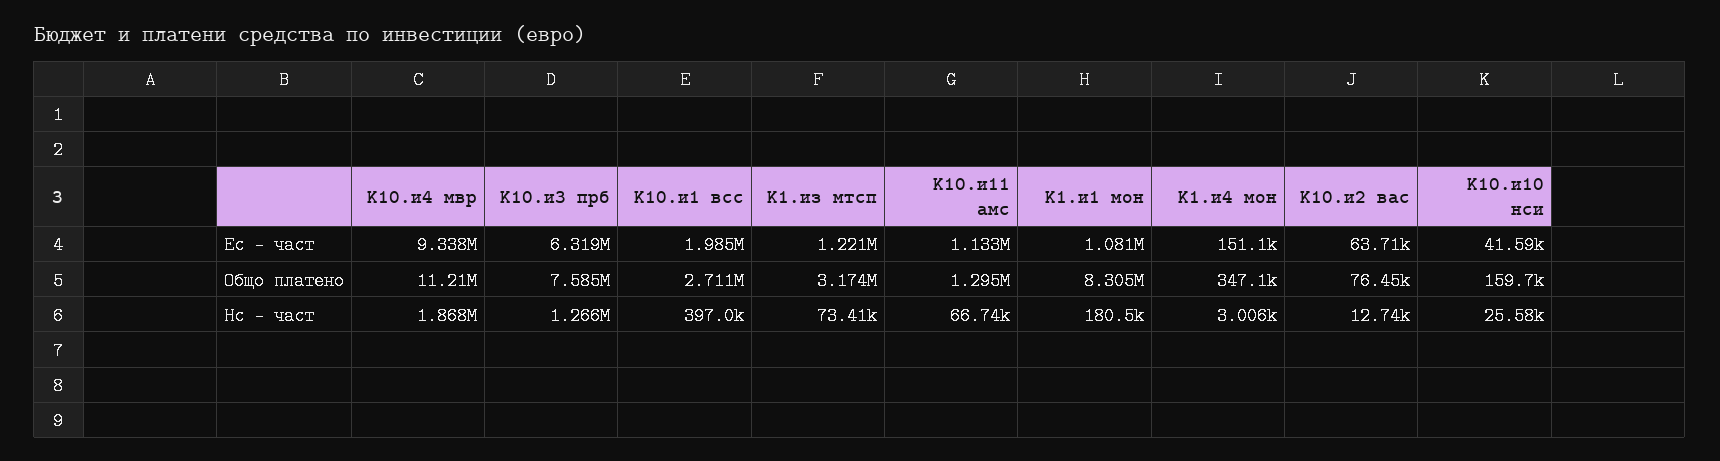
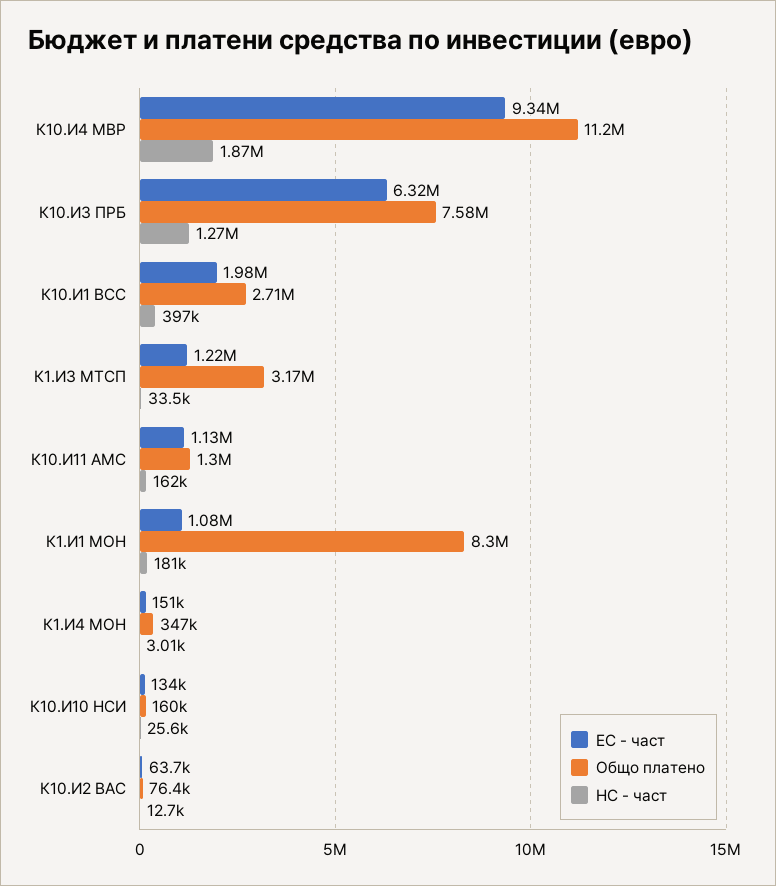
  {
    "Ес - част": {
      "К10.и4 мвр": 9338000,
      "К10.и3 прб": 6319000,
      "К10.и1 всс": 1985000,
      "К1.из мтсп": 1221000,
      "К10.и11 амс": 1133000,
      "К1.и1 мон": 1081000,
      "К1.и4 мон": 151100,
      "К10.и2 вас": 63710,
-     "К10.и10 нси": 41590
+     "К10.и10 нси": 134000
    },
    "Общо платено": {
      "К10.и4 мвр": 11210000,
      "К10.и3 прб": 7585000,
      "К10.и1 всс": 2711000,
      "К1.из мтсп": 3174000,
      "К10.и11 амс": 1295000,
      "К1.и1 мон": 8305000,
      "К1.и4 мон": 347100,
      "К10.и2 вас": 76450,
      "К10.и10 нси": 159700
    },
    "Нс - част": {
      "К10.и4 мвр": 1868000,
      "К10.и3 прб": 1266000,
      "К10.и1 всс": 397000,
-     "К1.из мтсп": 73410,
+     "К1.из мтсп": 33500,
-     "К10.и11 амс": 66740,
+     "К10.и11 амс": 162000,
      "К1.и1 мон": 180500,
      "К1.и4 мон": 3006,
      "К10.и2 вас": 12740,
      "К10.и10 нси": 25580
    }
  }

